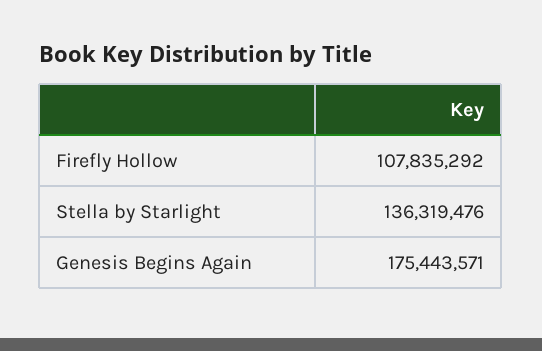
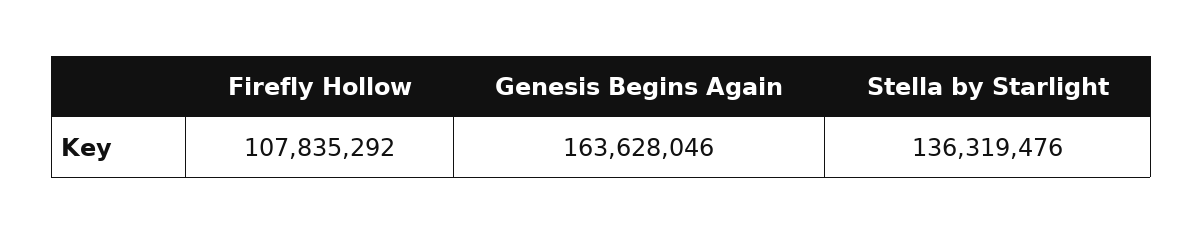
  {
    "Firefly Hollow": 107835292,
    "Stella by Starlight": 136319476,
-   "Genesis Begins Again": 175443571
+   "Genesis Begins Again": 163628046
  }

